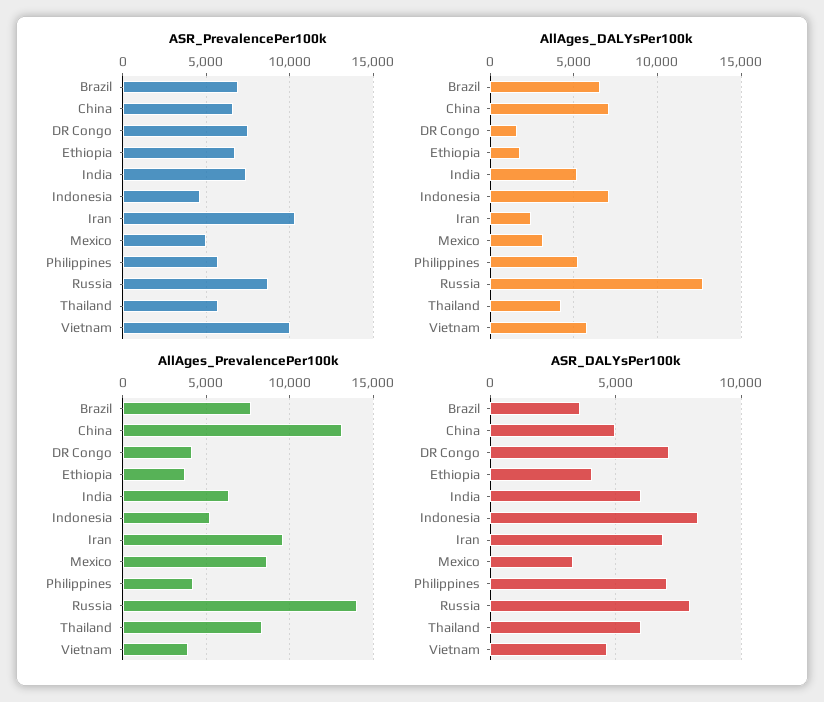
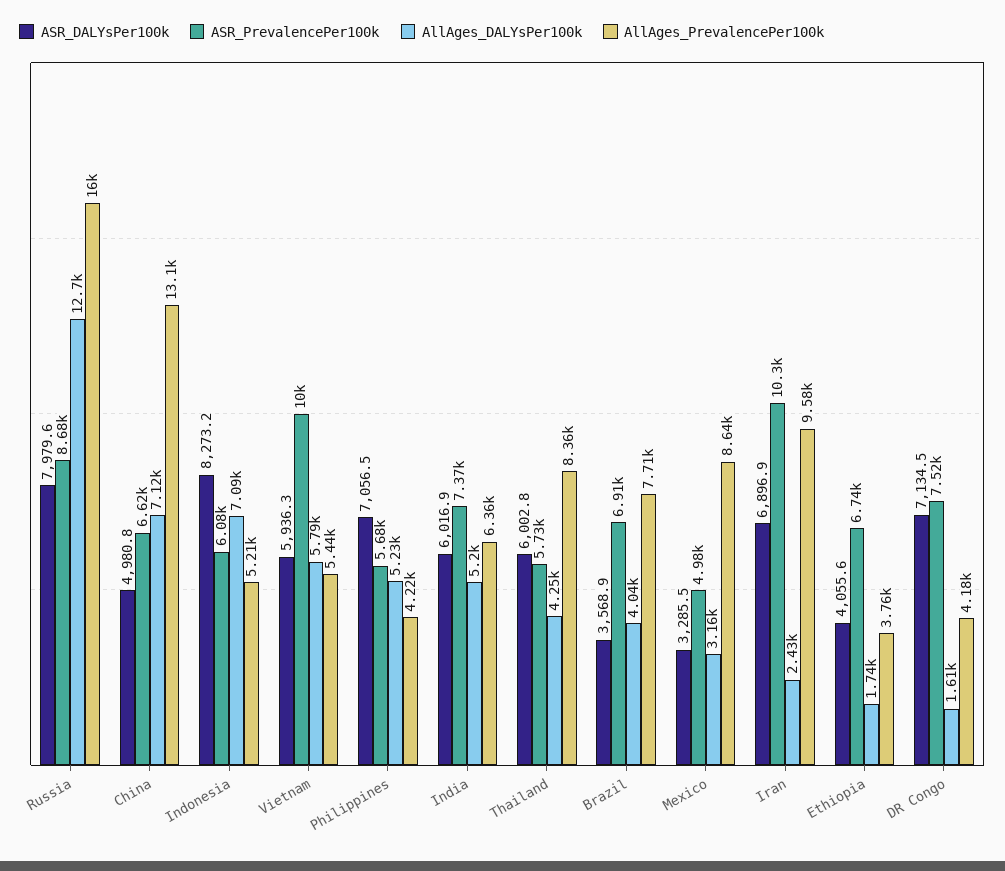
  {
    "ASR_PrevalencePer100k": {
      "Brazil": 6910,
      "China": 6620,
      "DR Congo": 7520,
      "Ethiopia": 6740,
      "India": 7370,
-     "Indonesia": 4500,
+     "Indonesia": 6080,
      "Iran": 10300,
      "Mexico": 4980,
      "Philippines": 5680,
      "Russia": 8680,
      "Thailand": 5730,
      "Vietnam": 10000
    },
    "AllAges_DALYsPer100k": {
-     "Brazil": 6500,
+     "Brazil": 4040,
      "China": 7120,
      "DR Congo": 1610,
      "Ethiopia": 1740,
      "India": 5200,
      "Indonesia": 7090,
      "Iran": 2430,
      "Mexico": 3160,
      "Philippines": 5230,
      "Russia": 12700,
      "Thailand": 4250,
      "Vietnam": 5790
    },
    "AllAges_PrevalencePer100k": {
      "Brazil": 7710,
      "China": 13100,
      "DR Congo": 4180,
      "Ethiopia": 3760,
      "India": 6360,
      "Indonesia": 5210,
      "Iran": 9580,
      "Mexico": 8640,
      "Philippines": 4220,
-     "Russia": 14000,
+     "Russia": 16000,
      "Thailand": 8360,
-     "Vietnam": 4000
+     "Vietnam": 5440
    },
    "ASR_DALYsPer100k": {
      "Brazil": 3568.9,
      "China": 4980.8,
      "DR Congo": 7134.5,
      "Ethiopia": 4055.6,
      "India": 6016.9,
      "Indonesia": 8273.2,
      "Iran": 6896.9,
      "Mexico": 3285.5,
      "Philippines": 7056.5,
      "Russia": 7979.6,
      "Thailand": 6002.8,
-     "Vietnam": 4500
+     "Vietnam": 5936.3
    }
  }

